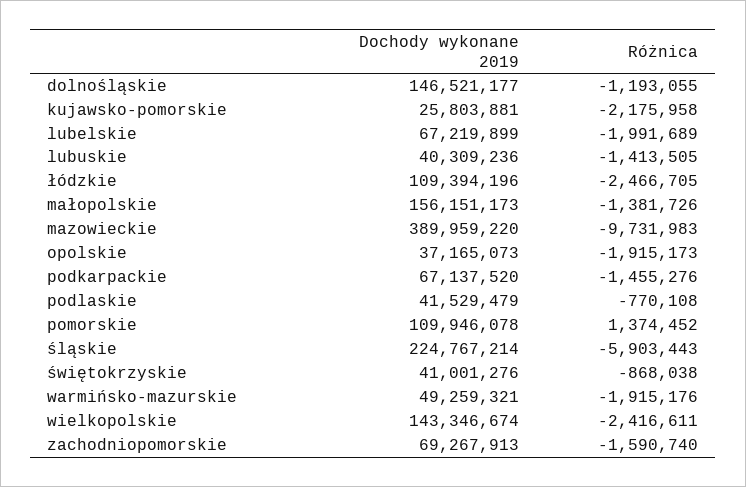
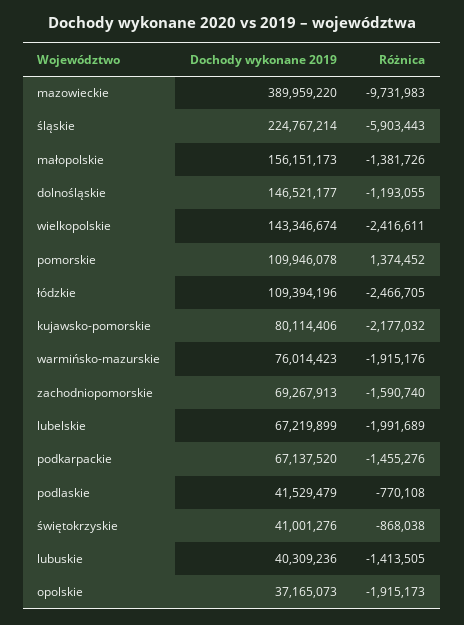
  {
    "Dochody wykonane 2019": {
      "dolnośląskie": 146521177,
-     "kujawsko-pomorskie": 25803881,
+     "kujawsko-pomorskie": 80114406,
      "lubelskie": 67219899,
      "lubuskie": 40309236,
      "łódzkie": 109394196,
      "małopolskie": 156151173,
      "mazowieckie": 389959220,
      "opolskie": 37165073,
      "podkarpackie": 67137520,
      "podlaskie": 41529479,
      "pomorskie": 109946078,
      "śląskie": 224767214,
      "świętokrzyskie": 41001276,
-     "warmińsko-mazurskie": 49259321,
+     "warmińsko-mazurskie": 76014423,
      "wielkopolskie": 143346674,
      "zachodniopomorskie": 69267913
    },
    "Różnica": {
      "dolnośląskie": -1193055,
-     "kujawsko-pomorskie": -2175958,
+     "kujawsko-pomorskie": -2177032,
      "lubelskie": -1991689,
      "lubuskie": -1413505,
      "łódzkie": -2466705,
      "małopolskie": -1381726,
      "mazowieckie": -9731983,
      "opolskie": -1915173,
      "podkarpackie": -1455276,
      "podlaskie": -770108,
      "pomorskie": 1374452,
      "śląskie": -5903443,
      "świętokrzyskie": -868038,
      "warmińsko-mazurskie": -1915176,
      "wielkopolskie": -2416611,
      "zachodniopomorskie": -1590740
    }
  }

